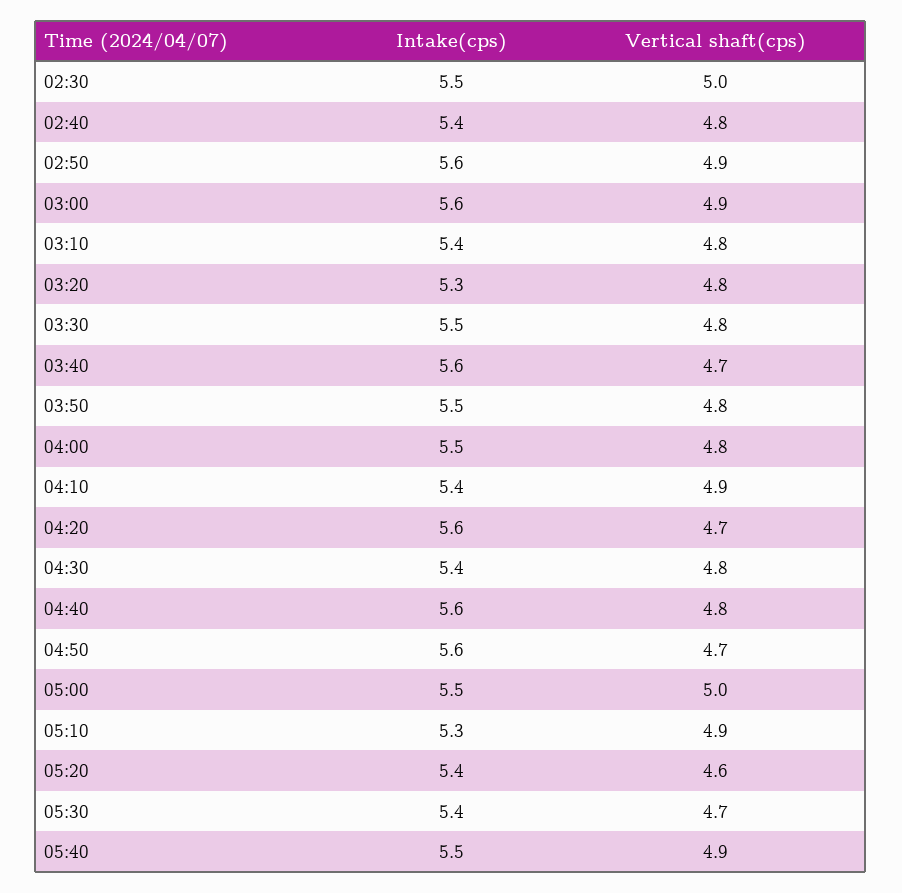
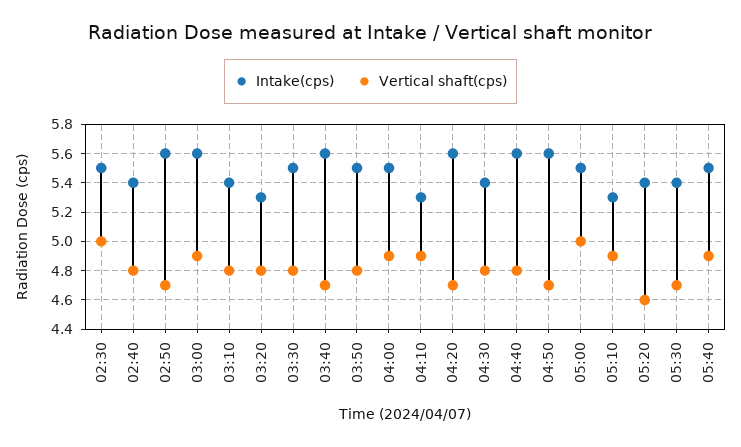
  {
    "Intake(cps)": {
      "02:30": 5.5,
      "02:40": 5.4,
      "02:50": 5.6,
      "03:00": 5.6,
      "03:10": 5.4,
      "03:20": 5.3,
      "03:30": 5.5,
      "03:40": 5.6,
      "03:50": 5.5,
      "04:00": 5.5,
-     "04:10": 5.4,
+     "04:10": 5.3,
      "04:20": 5.6,
      "04:30": 5.4,
      "04:40": 5.6,
      "04:50": 5.6,
      "05:00": 5.5,
      "05:10": 5.3,
      "05:20": 5.4,
      "05:30": 5.4,
      "05:40": 5.5
    },
    "Vertical shaft(cps)": {
      "02:30": 5,
      "02:40": 4.8,
-     "02:50": 4.9,
+     "02:50": 4.7,
      "03:00": 4.9,
      "03:10": 4.8,
      "03:20": 4.8,
      "03:30": 4.8,
      "03:40": 4.7,
      "03:50": 4.8,
-     "04:00": 4.8,
+     "04:00": 4.9,
      "04:10": 4.9,
      "04:20": 4.7,
      "04:30": 4.8,
      "04:40": 4.8,
      "04:50": 4.7,
      "05:00": 5,
      "05:10": 4.9,
      "05:20": 4.6,
      "05:30": 4.7,
      "05:40": 4.9
    }
  }

